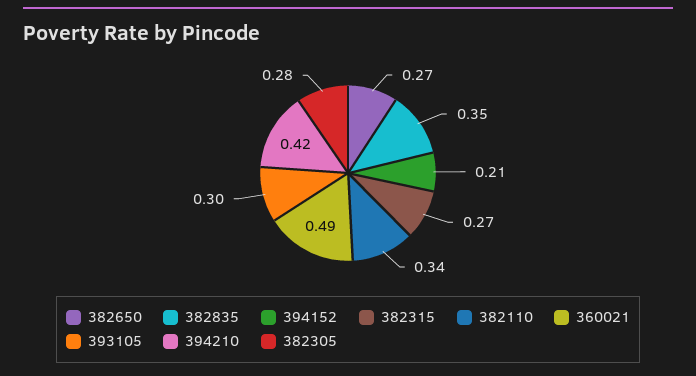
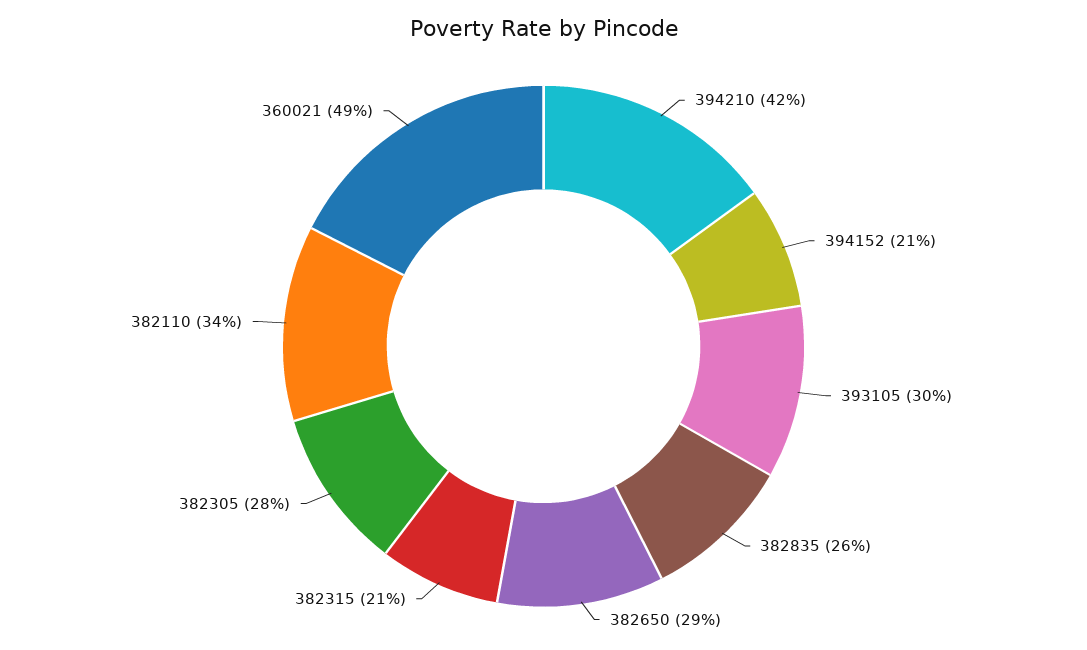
  {
-   "382650": 0.27,
+   "382650": 0.29,
-   "382835": 0.35,
+   "382835": 0.26,
    "394152": 0.21,
-   "382315": 0.27,
+   "382315": 0.21,
    "382110": 0.34,
    "360021": 0.49,
    "393105": 0.3,
    "394210": 0.42,
    "382305": 0.28
  }

